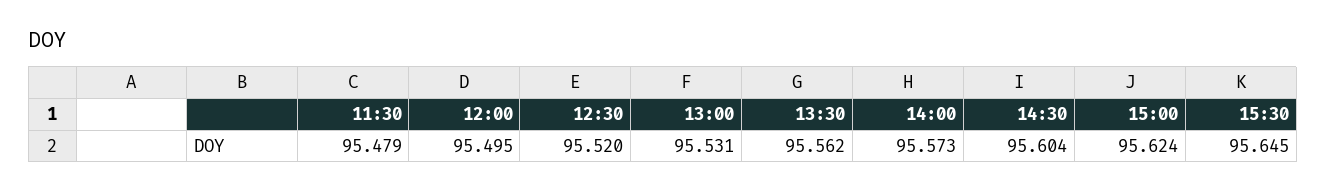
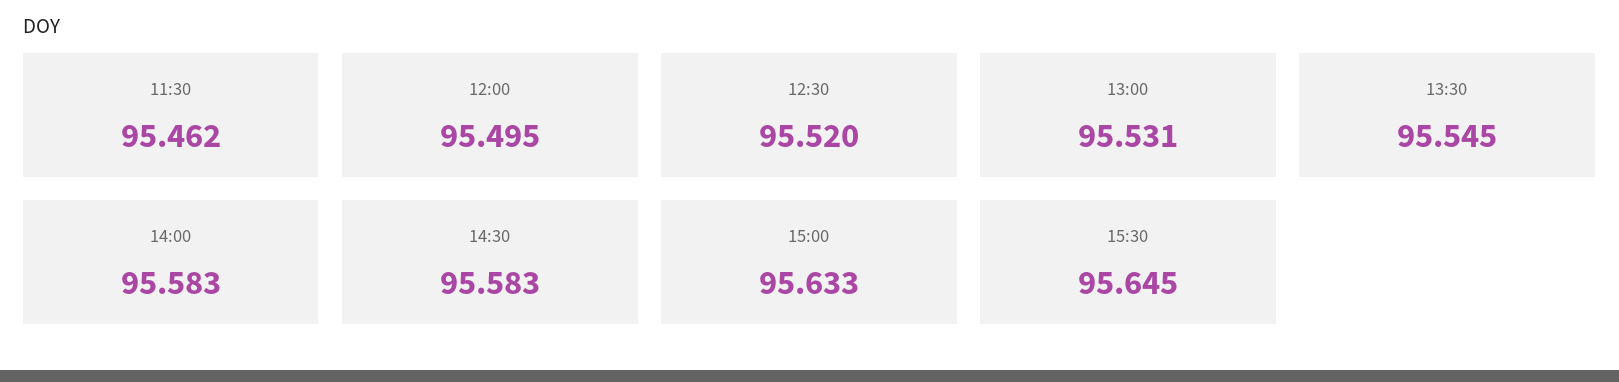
  {
-   "11:30": 95.479,
+   "11:30": 95.462,
    "12:00": 95.495,
    "12:30": 95.52,
    "13:00": 95.531,
-   "13:30": 95.562,
+   "13:30": 95.545,
-   "14:00": 95.573,
+   "14:00": 95.583,
-   "14:30": 95.604,
+   "14:30": 95.583,
-   "15:00": 95.624,
+   "15:00": 95.633,
    "15:30": 95.645
  }

